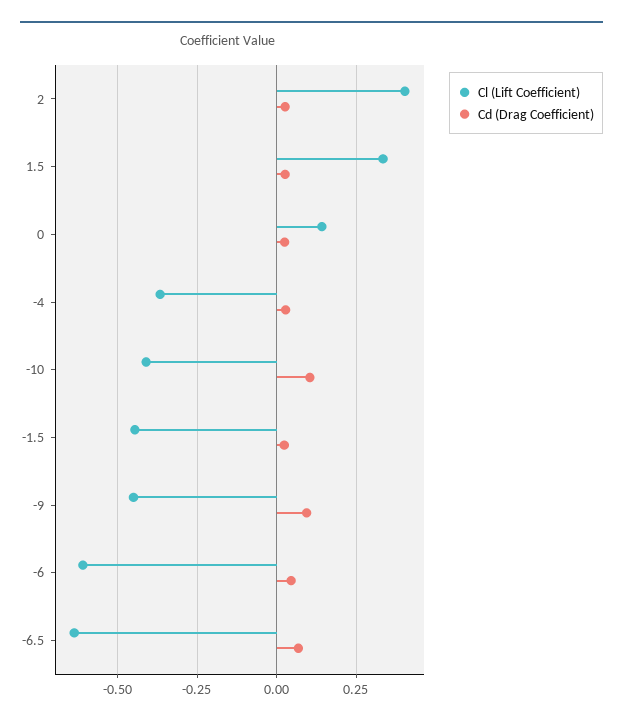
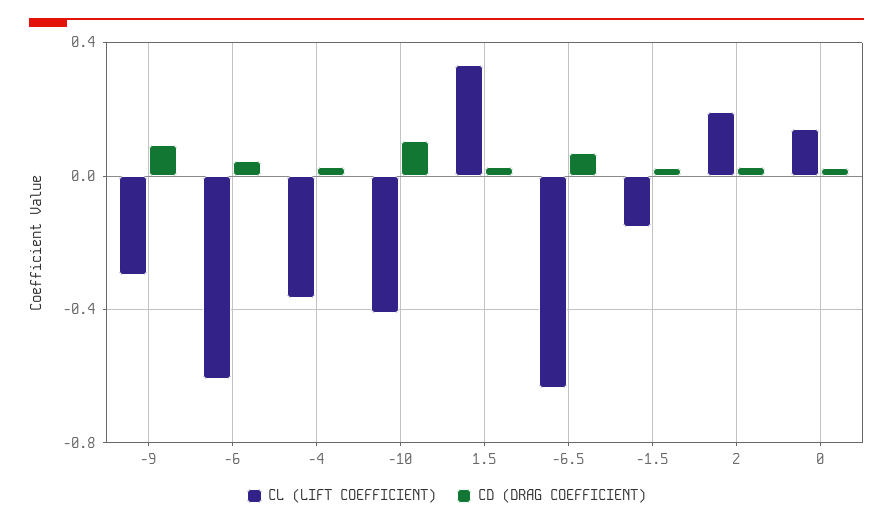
  {
    "Cl (Lift Coefficient)": {
-     "2": 0.4,
+     "2": 0.2,
      "1.5": 0.325,
      "0": 0.15,
      "-4": -0.375,
      "-10": -0.4,
-     "-1.5": -0.45,
+     "-1.5": -0.15,
-     "-9": -0.45,
+     "-9": -0.3,
      "-6": -0.6,
      "-6.5": -0.625
    },
    "Cd (Drag Coefficient)": {
      "2": 0.025,
      "1.5": 0.025,
      "0": 0.025,
      "-4": 0.025,
      "-10": 0.1,
      "-1.5": 0.025,
      "-9": 0.1,
      "-6": 0.05,
      "-6.5": 0.075
    }
  }

